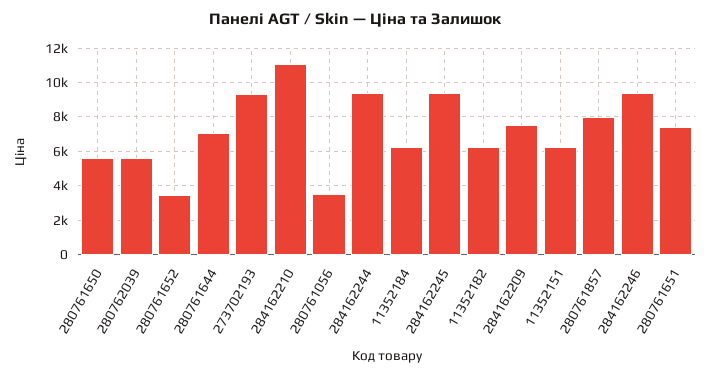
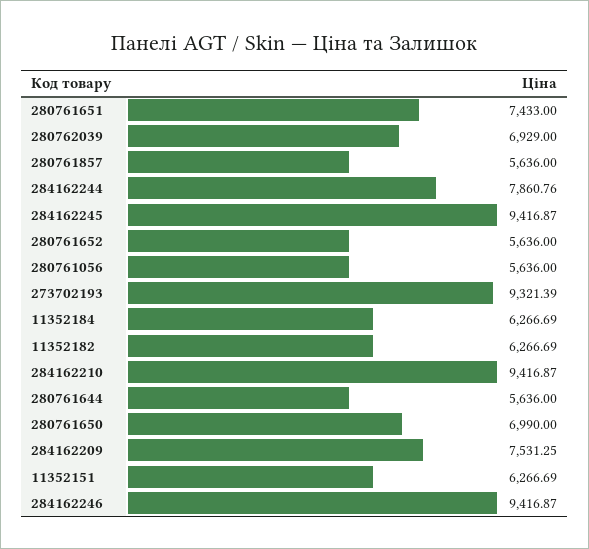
  {
-   "280761650": 5500,
+   "280761650": 6990,
-   "280762039": 5500,
+   "280762039": 6929,
-   "280761652": 3500,
+   "280761652": 5636,
-   "280761644": 7000,
+   "280761644": 5636,
    "273702193": 9321.39,
-   "284162210": 11000,
+   "284162210": 9416.87,
-   "280761056": 3500,
+   "280761056": 5636,
-   "284162244": 9500,
+   "284162244": 7860.76,
    "11352184": 6266.69,
    "284162245": 9416.87,
    "11352182": 6266.69,
    "284162209": 7531.25,
    "11352151": 6266.69,
-   "280761857": 8000,
+   "280761857": 5636,
    "284162246": 9416.87,
    "280761651": 7433
  }

